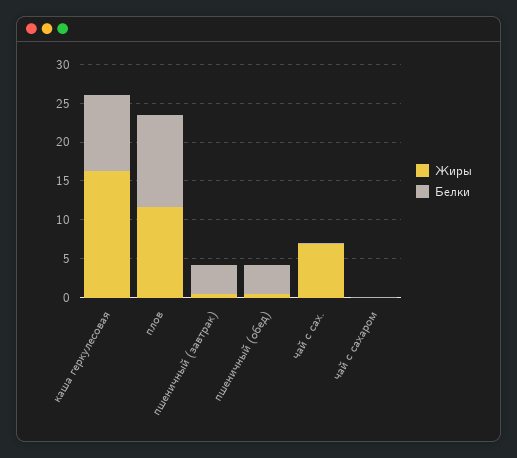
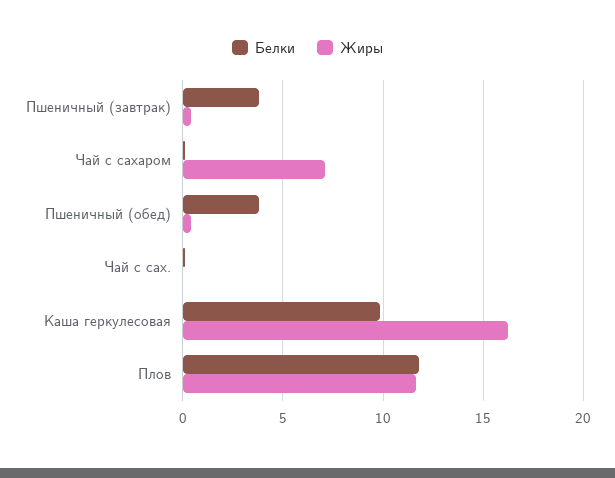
  {
    "Жиры": {
      "каша геркулесовая": 16,
      "плов": 11.5,
      "пшеничный (завтрак)": 0.5,
      "пшеничный (обед)": 0.5,
-     "чай с сах.": 7.5,
+     "чай с сах.": 0,
-     "чай с сахаром": 0
+     "чай с сахаром": 7
    },
    "Белки": {
      "каша геркулесовая": 10,
      "плов": 12,
      "пшеничный (завтрак)": 4,
      "пшеничный (обед)": 4,
      "чай с сах.": 0,
      "чай с сахаром": 0
    }
  }

